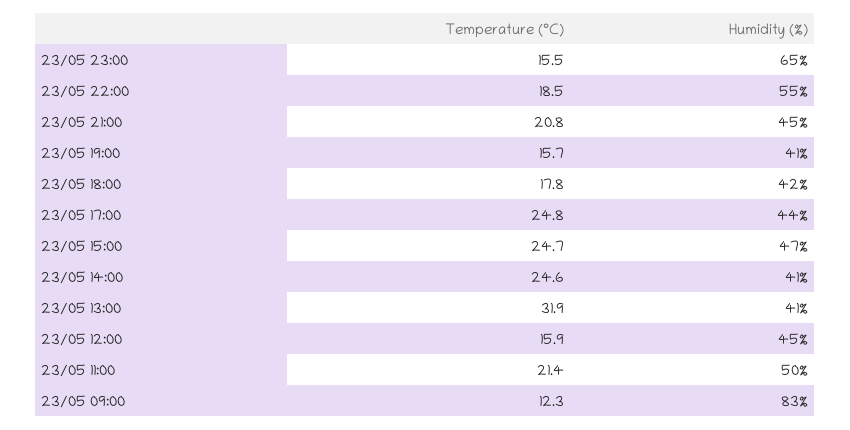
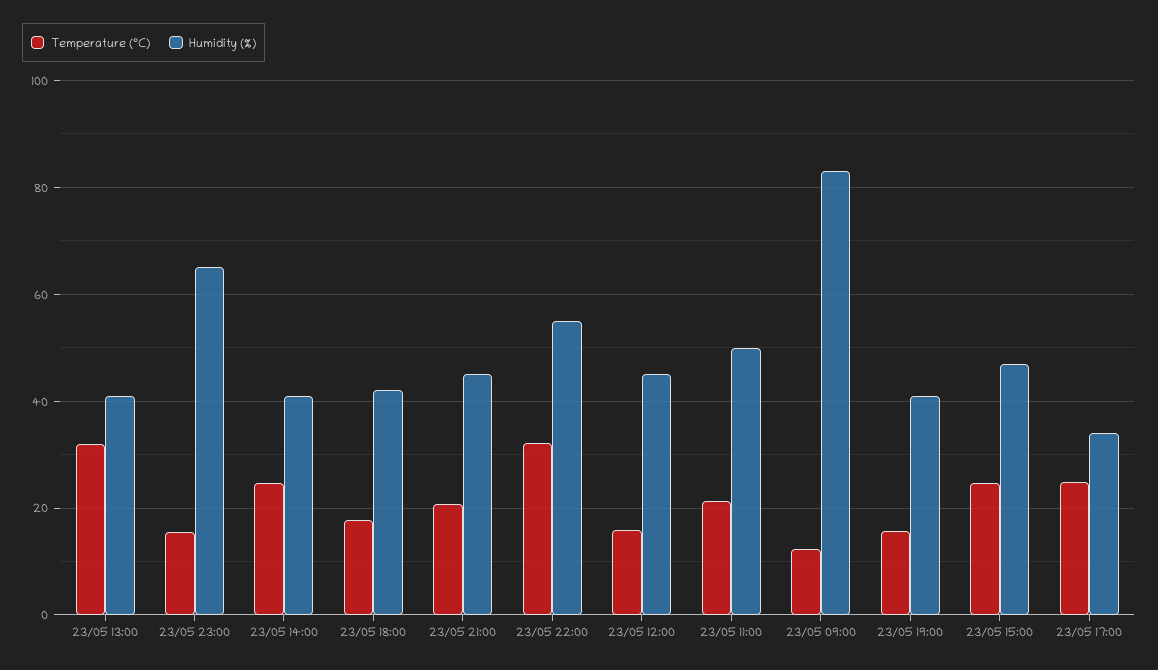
  {
    "Temperature (°C)": {
      "23/05 23:00": 15.5,
-     "23/05 22:00": 18.5,
+     "23/05 22:00": 32,
      "23/05 21:00": 20.8,
      "23/05 19:00": 15.7,
      "23/05 18:00": 17.8,
      "23/05 17:00": 24.8,
      "23/05 15:00": 24.7,
      "23/05 14:00": 24.6,
      "23/05 13:00": 31.9,
      "23/05 12:00": 15.9,
      "23/05 11:00": 21.4,
      "23/05 09:00": 12.3
    },
    "Humidity (%)": {
      "23/05 23:00": 65,
      "23/05 22:00": 55,
      "23/05 21:00": 45,
      "23/05 19:00": 41,
      "23/05 18:00": 42,
-     "23/05 17:00": 44,
+     "23/05 17:00": 34,
      "23/05 15:00": 47,
      "23/05 14:00": 41,
      "23/05 13:00": 41,
      "23/05 12:00": 45,
      "23/05 11:00": 50,
      "23/05 09:00": 83
    }
  }

